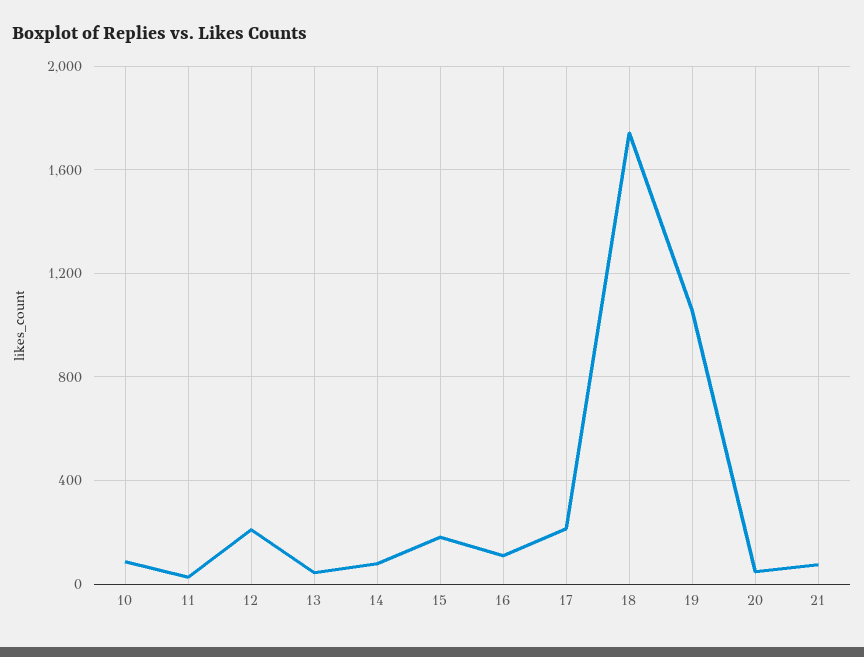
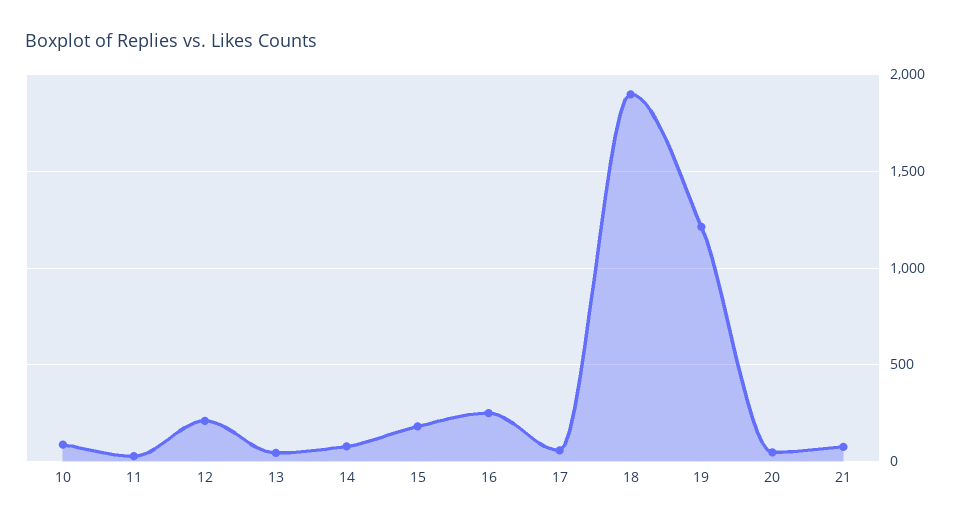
  {
    "10": 100,
    "11": 50,
    "12": 200,
    "13": 50,
    "14": 100,
    "15": 200,
-   "16": 100,
+   "16": 250,
-   "17": 200,
+   "17": 50,
-   "18": 1750,
+   "18": 1900,
-   "19": 1050,
+   "19": 1200,
    "20": 50,
    "21": 100
  }

